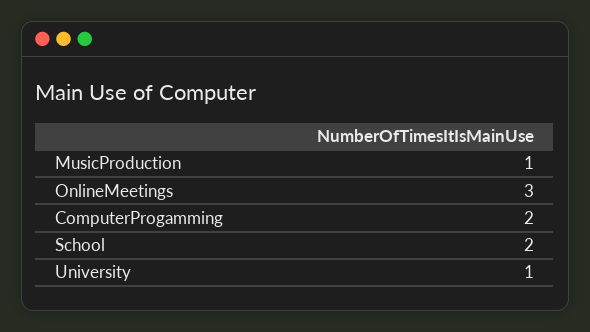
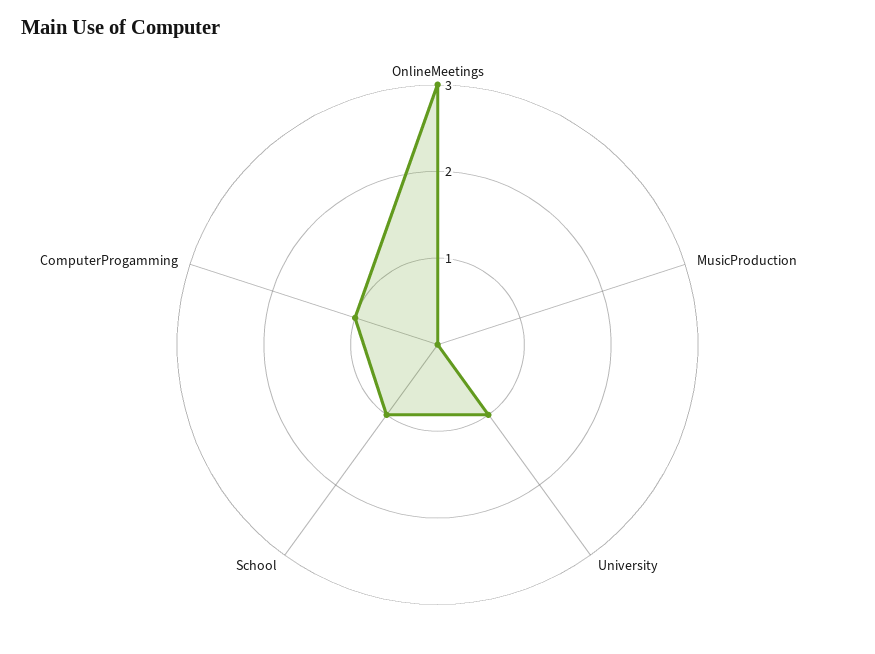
  {
-   "MusicProduction": 1,
+   "MusicProduction": 0,
    "OnlineMeetings": 3,
-   "ComputerProgamming": 2,
+   "ComputerProgamming": 1,
-   "School": 2,
+   "School": 1,
    "University": 1
  }

